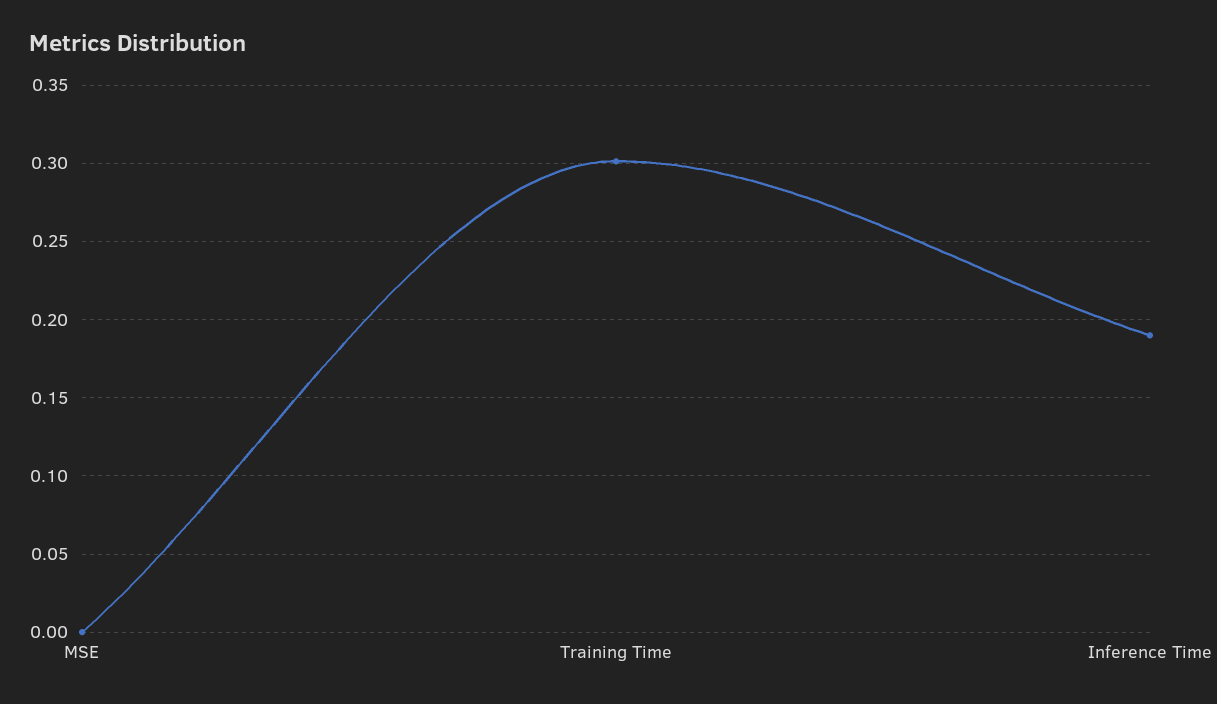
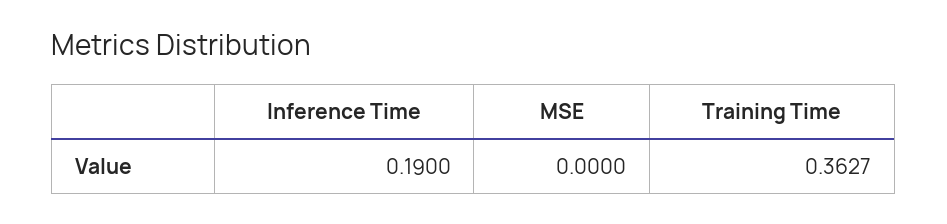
  {
    "MSE": 0,
-   "Training Time": 0.3,
+   "Training Time": 0.3627,
    "Inference Time": 0.19
  }

